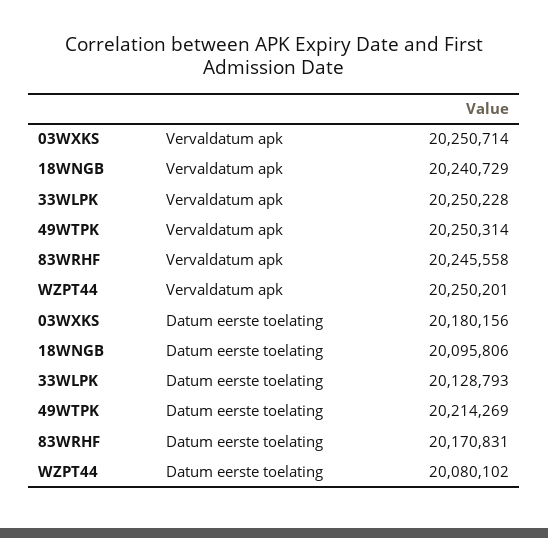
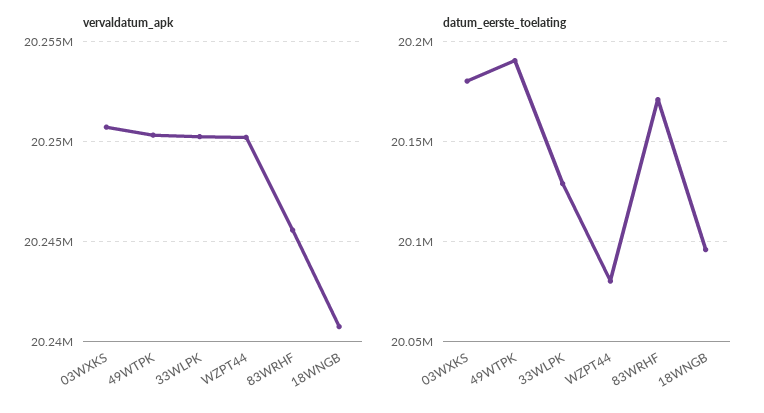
  {
    "Vervaldatum apk": {
      "03WXKS": 20250714,
      "18WNGB": 20240729,
      "33WLPK": 20250228,
      "49WTPK": 20250314,
      "83WRHF": 20245558,
      "WZPT44": 20250201
    },
    "Datum eerste toelating": {
      "03WXKS": 20180156,
      "18WNGB": 20095806,
      "33WLPK": 20128793,
-     "49WTPK": 20214269,
+     "49WTPK": 20190000,
      "83WRHF": 20170831,
      "WZPT44": 20080102
    }
  }

